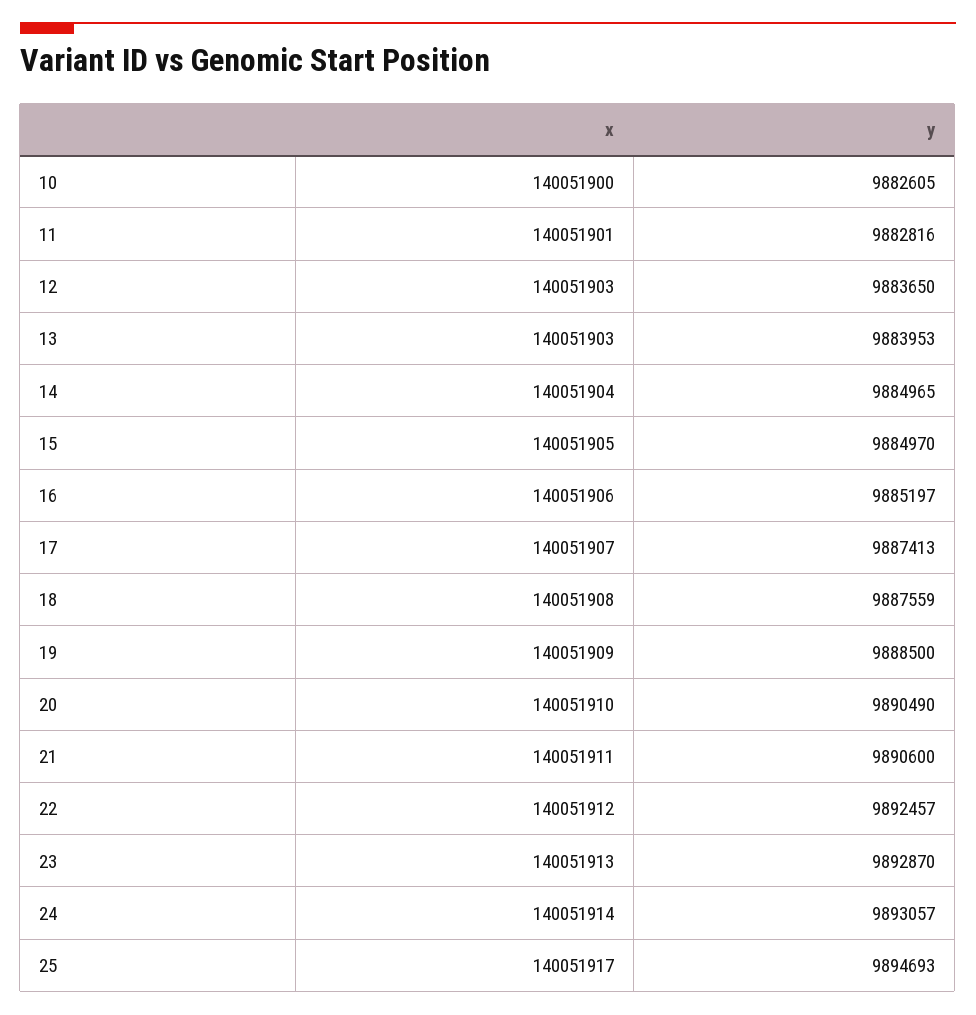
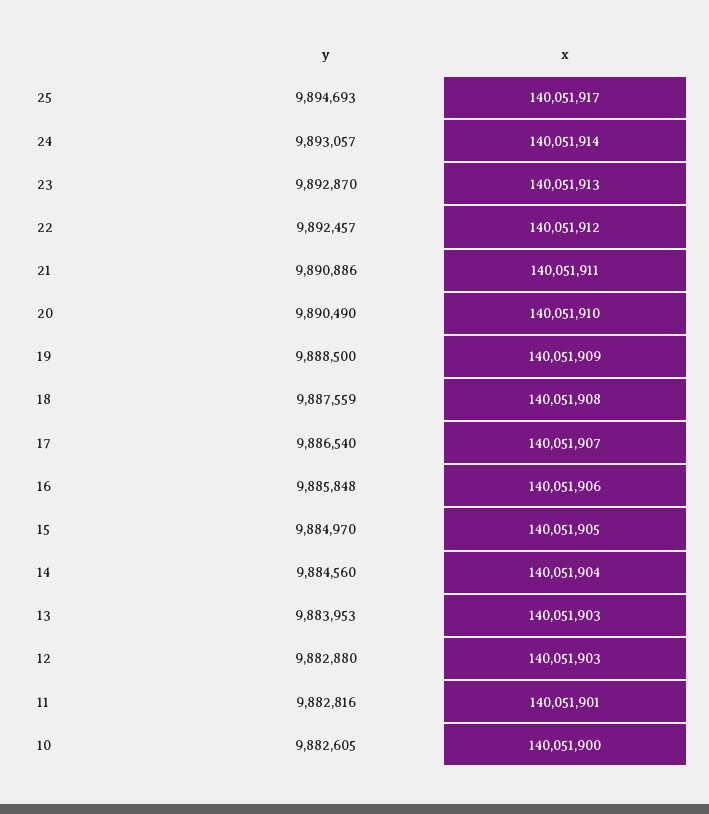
  {
    "x": {
      "10": 140051900,
      "11": 140051901,
      "12": 140051903,
      "13": 140051903,
      "14": 140051904,
      "15": 140051905,
      "16": 140051906,
      "17": 140051907,
      "18": 140051908,
      "19": 140051909,
      "20": 140051910,
      "21": 140051911,
      "22": 140051912,
      "23": 140051913,
      "24": 140051914,
      "25": 140051917
    },
    "y": {
      "10": 9882605,
      "11": 9882816,
-     "12": 9883650,
+     "12": 9882880,
      "13": 9883953,
-     "14": 9884965,
+     "14": 9884560,
      "15": 9884970,
-     "16": 9885197,
+     "16": 9885848,
-     "17": 9887413,
+     "17": 9886540,
      "18": 9887559,
      "19": 9888500,
      "20": 9890490,
-     "21": 9890600,
+     "21": 9890886,
      "22": 9892457,
      "23": 9892870,
      "24": 9893057,
      "25": 9894693
    }
  }

